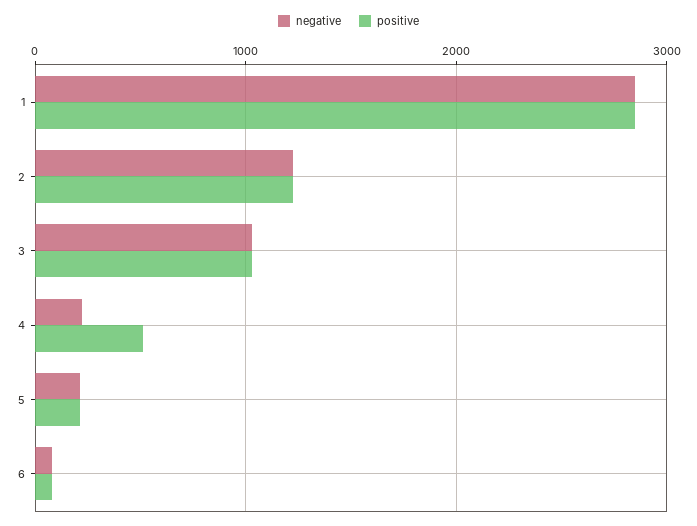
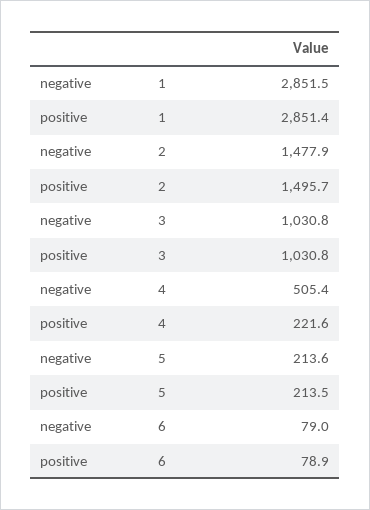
  {
    "negative": {
      "1": 2851.5,
-     "2": 1200,
+     "2": 1477.9,
      "3": 1030.8,
-     "4": 200,
+     "4": 505.4,
      "5": 213.6,
      "6": 79
    },
    "positive": {
      "1": 2851.4,
-     "2": 1200,
+     "2": 1495.7,
      "3": 1030.8,
-     "4": 500,
+     "4": 221.6,
      "5": 213.5,
      "6": 78.9
    }
  }

